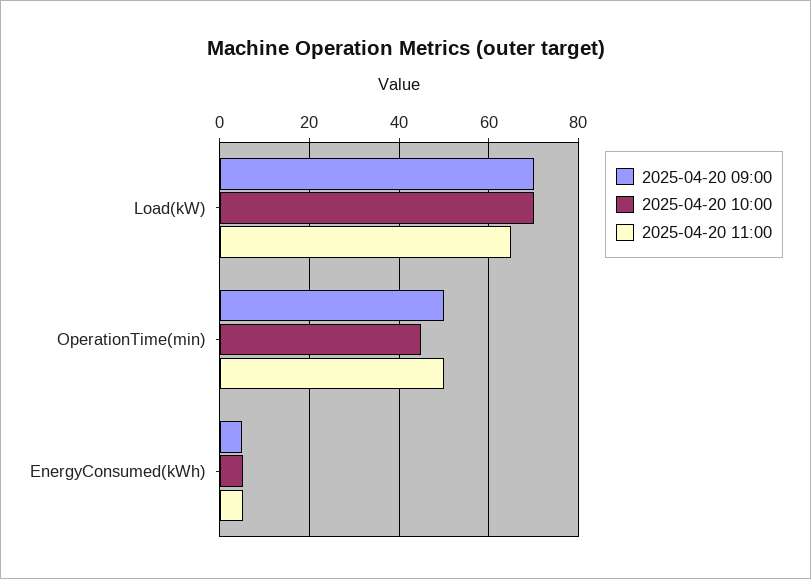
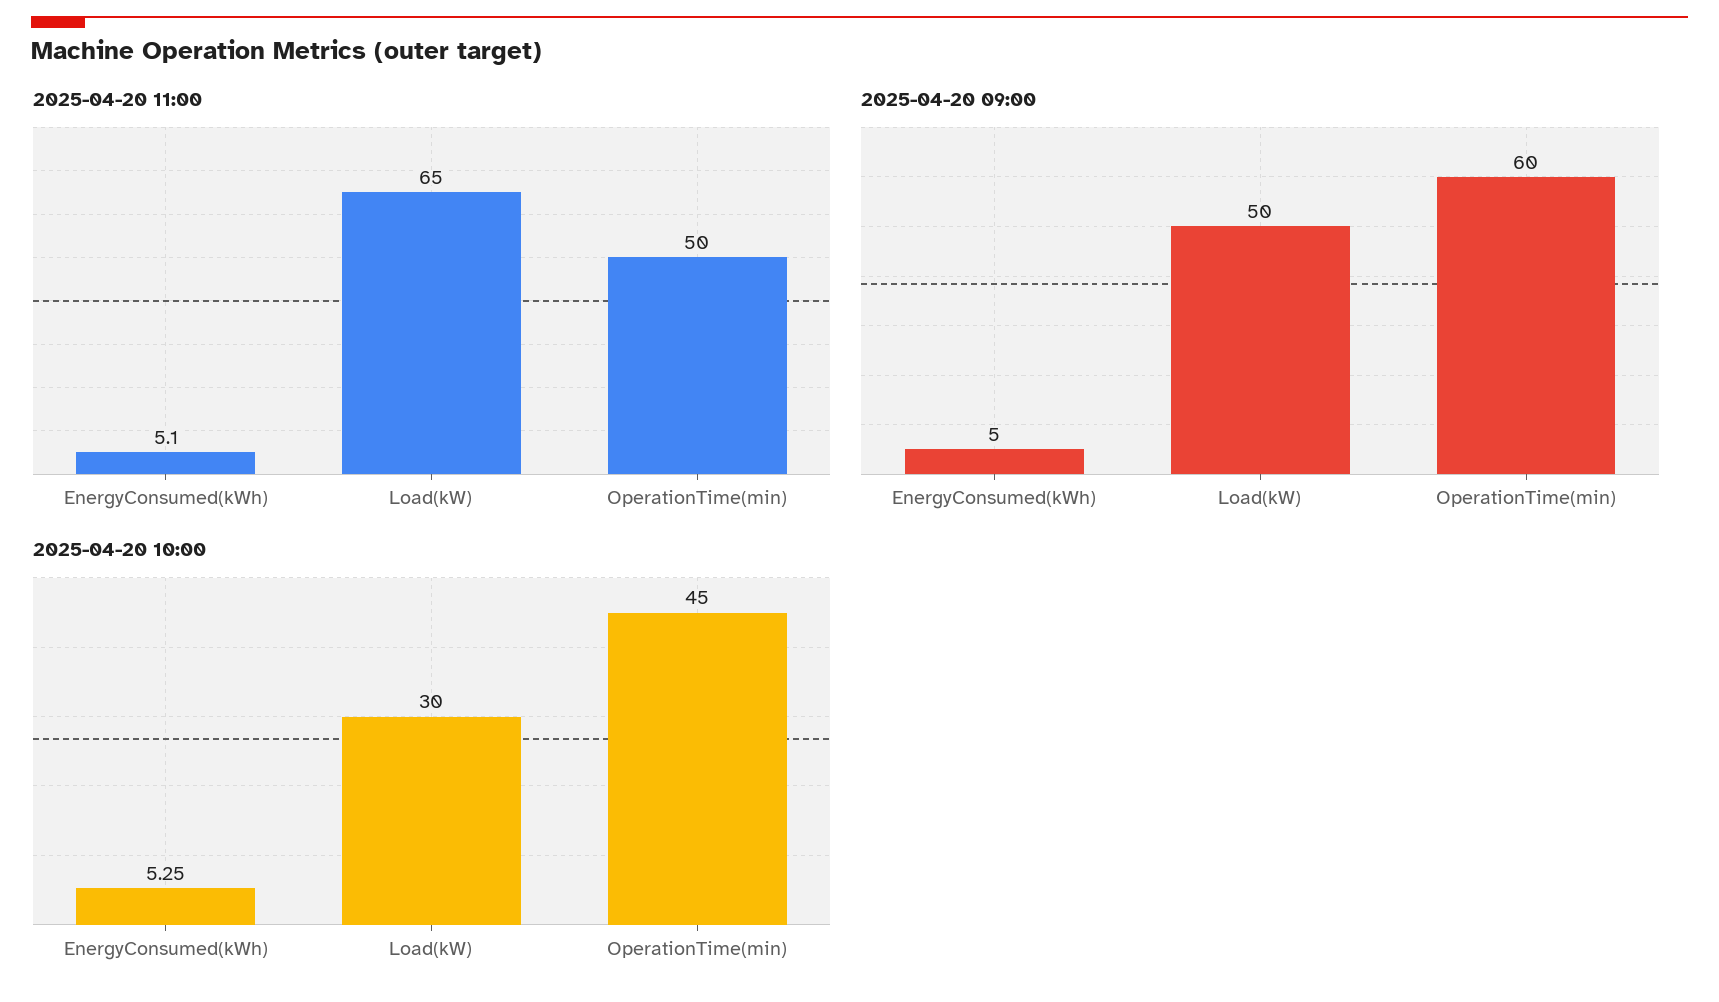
  {
    "2025-04-20 09:00": {
-     "Load(kW)": 70,
+     "Load(kW)": 50,
-     "OperationTime(min)": 50,
+     "OperationTime(min)": 60,
      "EnergyConsumed(kWh)": 5
    },
    "2025-04-20 10:00": {
-     "Load(kW)": 70,
+     "Load(kW)": 30,
      "OperationTime(min)": 45,
      "EnergyConsumed(kWh)": 5.25
    },
    "2025-04-20 11:00": {
      "Load(kW)": 65,
      "OperationTime(min)": 50,
      "EnergyConsumed(kWh)": 5.1
    }
  }

